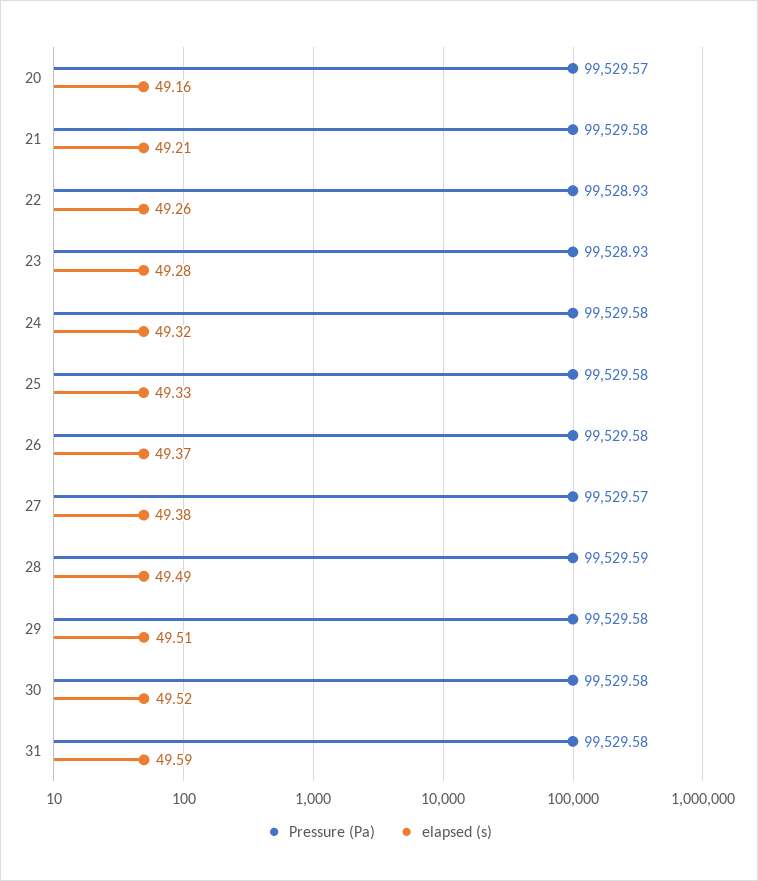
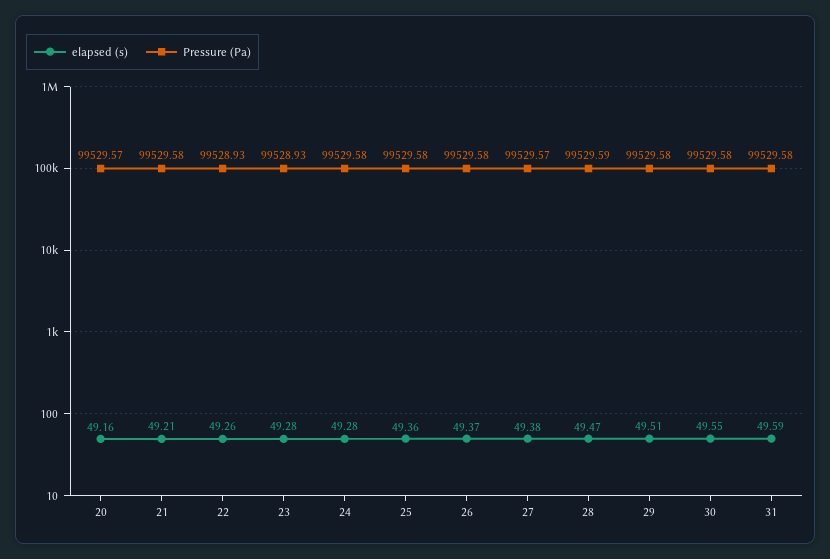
  {
    "Pressure (Pa)": {
      "20": 99529.57,
      "21": 99529.58,
      "22": 99528.93,
      "23": 99528.93,
      "24": 99529.58,
      "25": 99529.58,
      "26": 99529.58,
      "27": 99529.57,
      "28": 99529.59,
      "29": 99529.58,
      "30": 99529.58,
      "31": 99529.58
    },
    "elapsed (s)": {
      "20": 49.16,
      "21": 49.21,
      "22": 49.26,
      "23": 49.28,
-     "24": 49.32,
+     "24": 49.28,
-     "25": 49.33,
+     "25": 49.36,
      "26": 49.37,
      "27": 49.38,
-     "28": 49.49,
+     "28": 49.47,
      "29": 49.51,
-     "30": 49.52,
+     "30": 49.55,
      "31": 49.59
    }
  }

